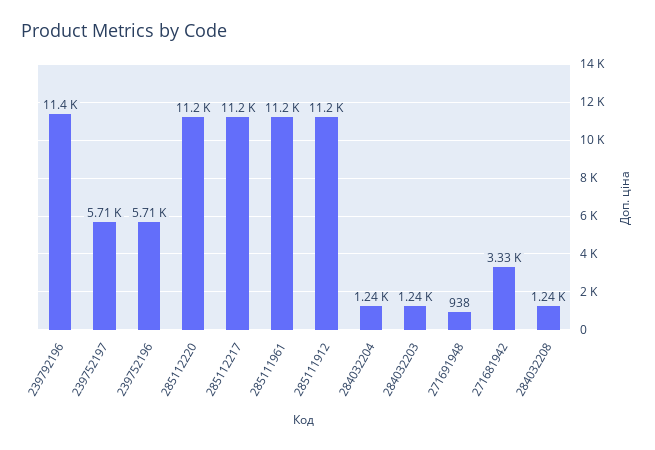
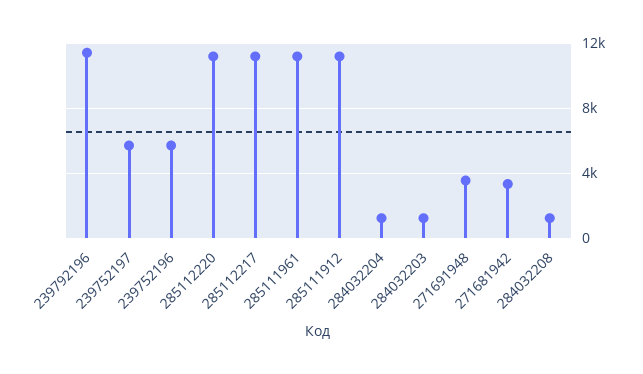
  {
    "239792196": 11400,
    "239752197": 5710,
    "239752196": 5710,
    "285112220": 11200,
    "285112217": 11200,
    "285111961": 11200,
    "285111912": 11200,
    "284032204": 1240,
    "284032203": 1240,
-   "271691948": 938,
+   "271691948": 3500,
    "271681942": 3330,
    "284032208": 1240
  }

